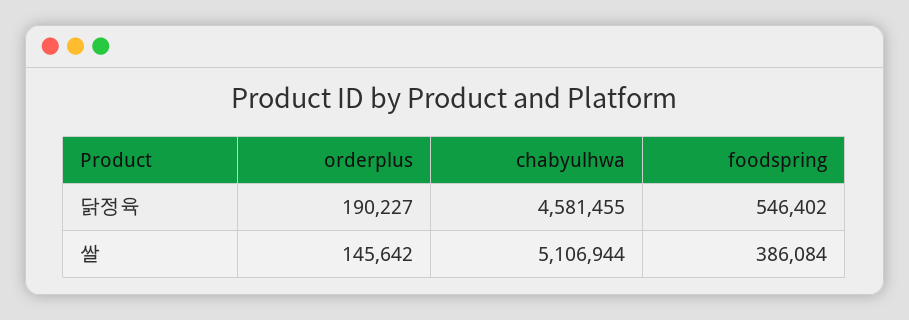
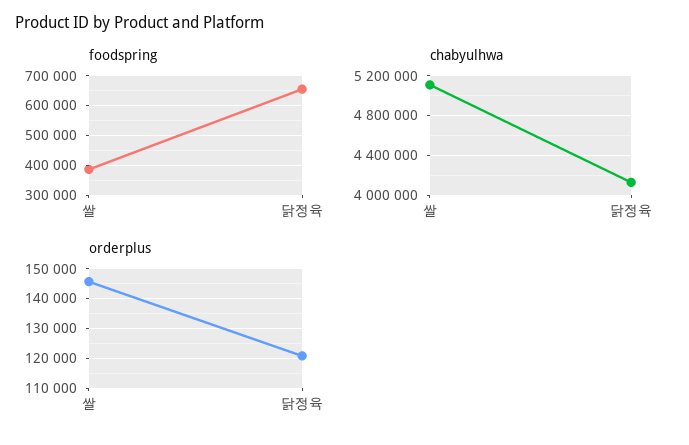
  {
    "orderplus": {
-     "닭정육": 190227,
+     "닭정육": 120000,
      "쌀": 145642
    },
    "chabyulhwa": {
-     "닭정육": 4581455,
+     "닭정육": 4100000,
      "쌀": 5106944
    },
    "foodspring": {
-     "닭정육": 546402,
+     "닭정육": 650000,
      "쌀": 386084
    }
  }

